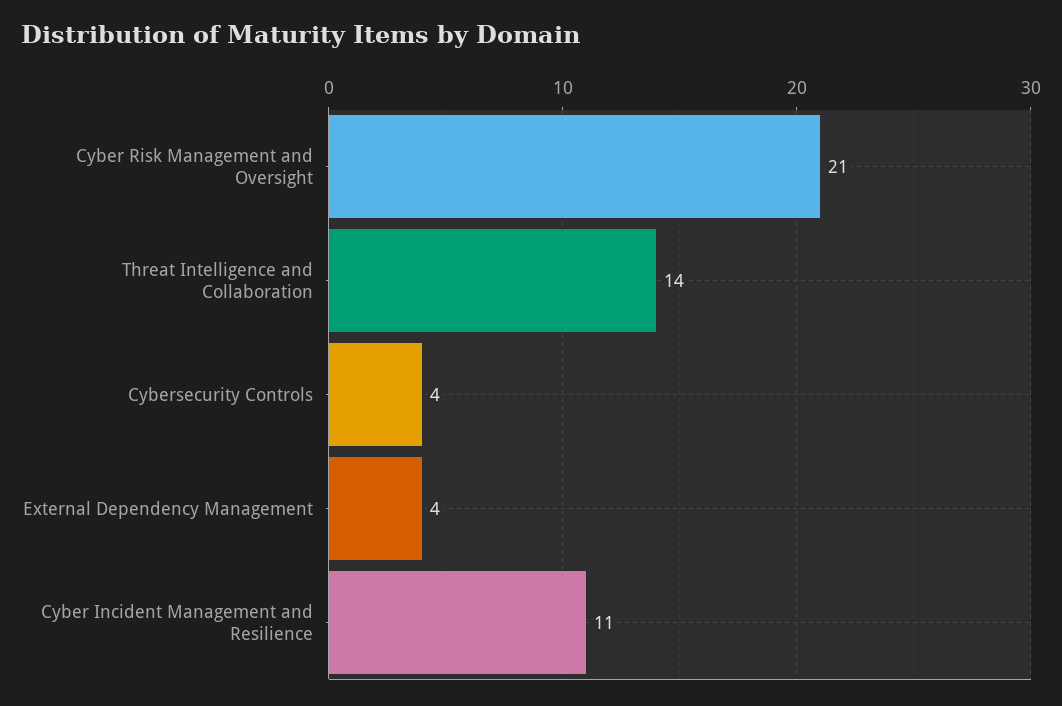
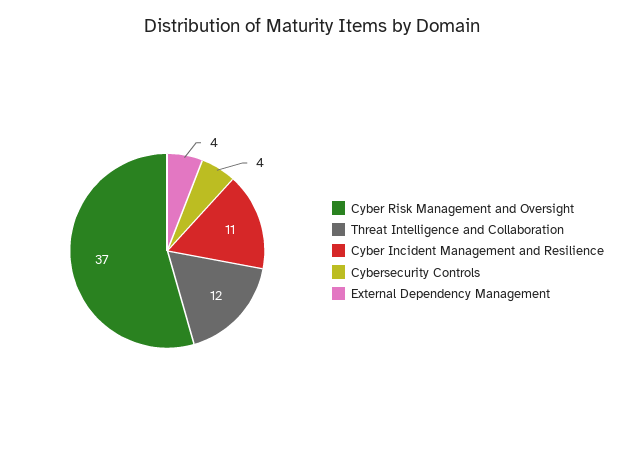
  {
-   "Cyber Risk Management and Oversight": 21,
+   "Cyber Risk Management and Oversight": 37,
-   "Threat Intelligence and Collaboration": 14,
+   "Threat Intelligence and Collaboration": 12,
    "Cybersecurity Controls": 4,
    "External Dependency Management": 4,
    "Cyber Incident Management and Resilience": 11
  }

